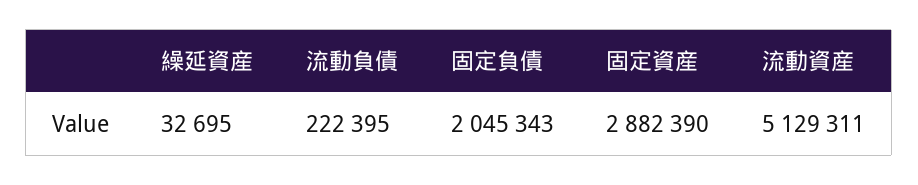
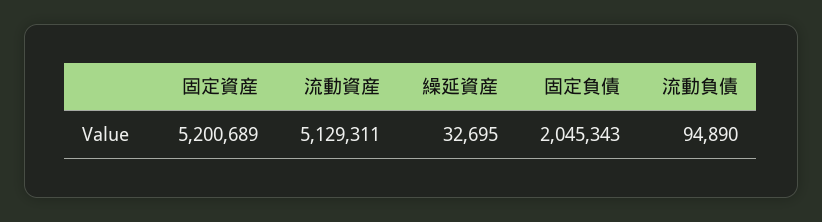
  {
    "繰延資産": 32695,
-   "流動負債": 222395,
+   "流動負債": 94890,
    "固定負債": 2045343,
-   "固定資産": 2882390,
+   "固定資産": 5200689,
    "流動資産": 5129311
  }

